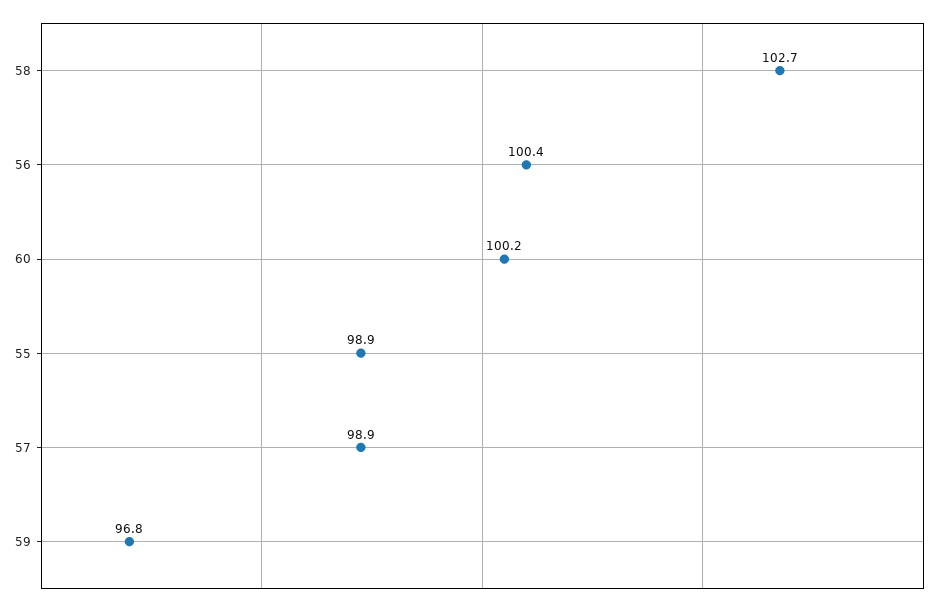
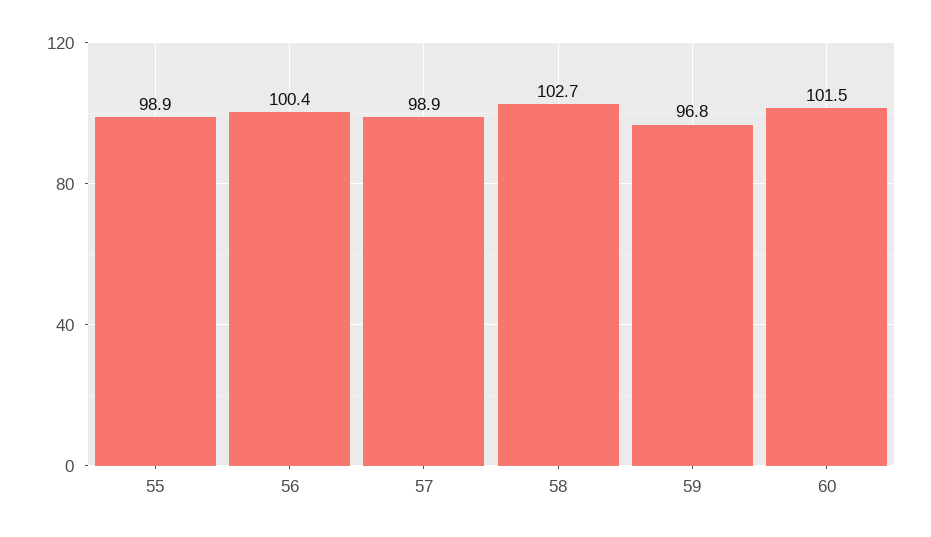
  {
    "58": 102.7,
    "56": 100.4,
-   "60": 100.2,
+   "60": 101.5,
    "55": 98.9,
    "57": 98.9,
    "59": 96.8
  }

